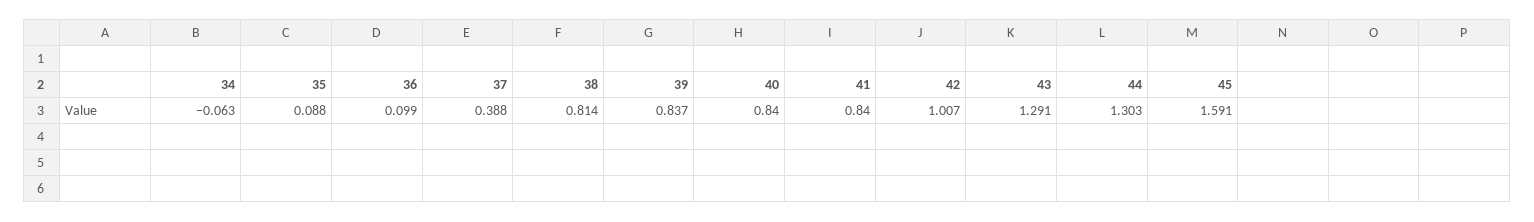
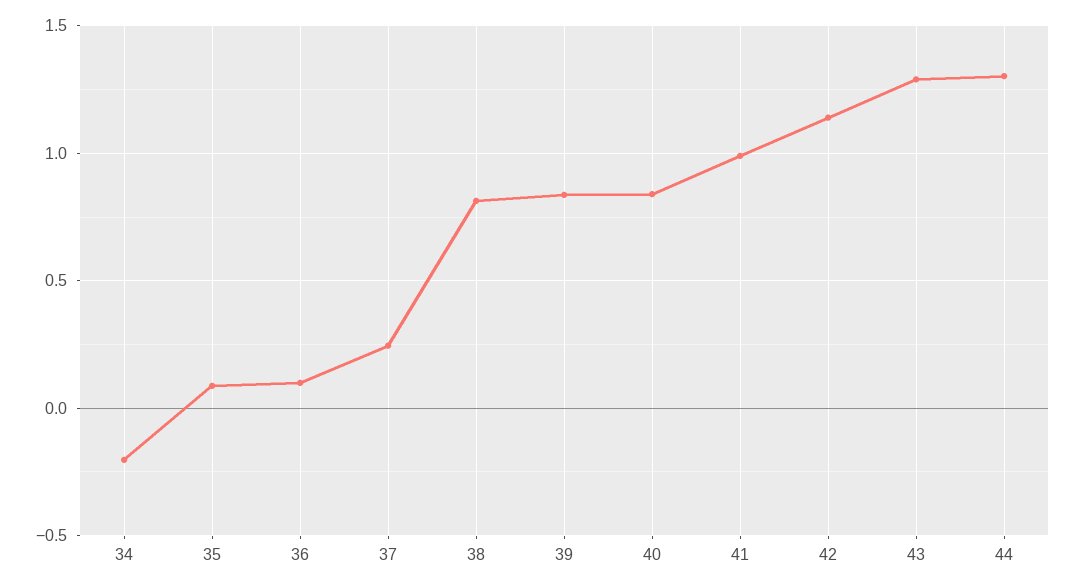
  {
-   "34": -0.063,
+   "34": -0.2,
    "35": 0.088,
    "36": 0.099,
-   "37": 0.388,
+   "37": 0.25,
    "38": 0.814,
    "39": 0.837,
    "40": 0.84,
-   "41": 0.84,
+   "41": 1,
-   "42": 1.007,
+   "42": 1.15,
    "43": 1.291,
-   "44": 1.303,
+   "44": 1.303
-   "45": 1.591
  }

